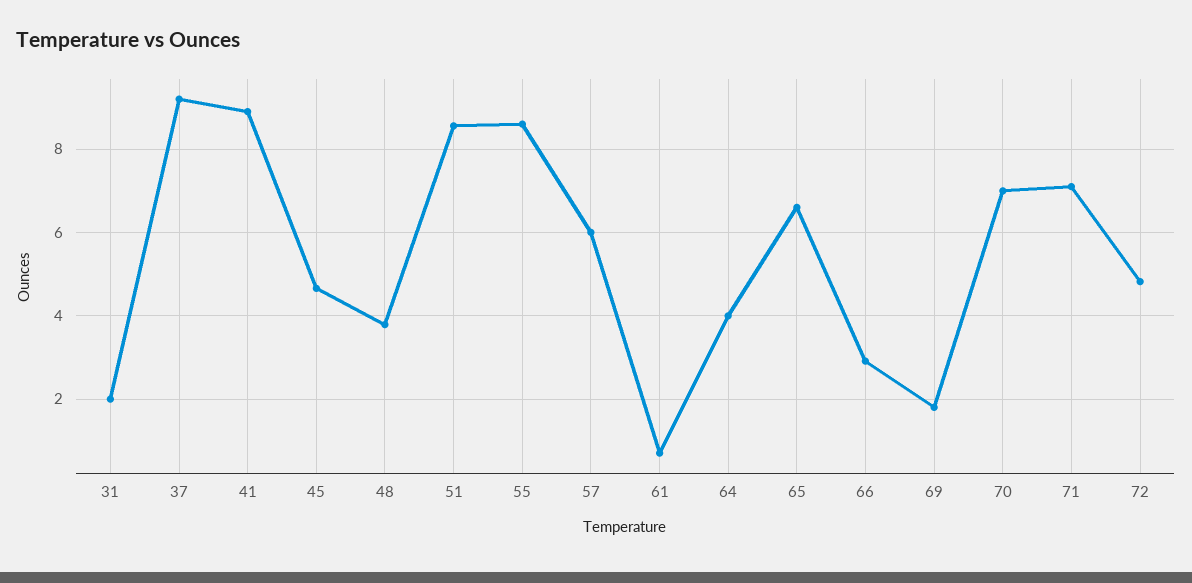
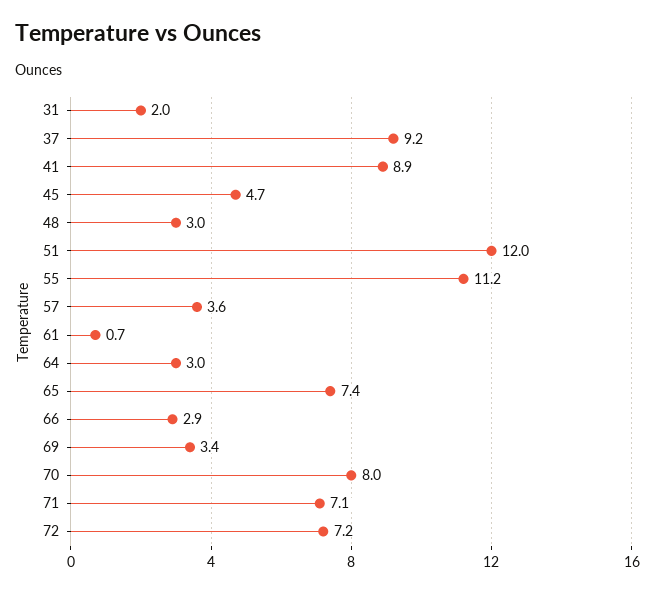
  {
    "31": 2,
    "37": 9.2,
    "41": 8.9,
    "45": 4.7,
-   "48": 3.8,
+   "48": 3,
-   "51": 8.6,
+   "51": 12,
-   "55": 8.6,
+   "55": 11.2,
-   "57": 6,
+   "57": 3.6,
    "61": 0.7,
-   "64": 4,
+   "64": 3,
-   "65": 6.6,
+   "65": 7.4,
    "66": 2.9,
-   "69": 1.8,
+   "69": 3.4,
-   "70": 7,
+   "70": 8,
    "71": 7.1,
-   "72": 4.8
+   "72": 7.2
  }

